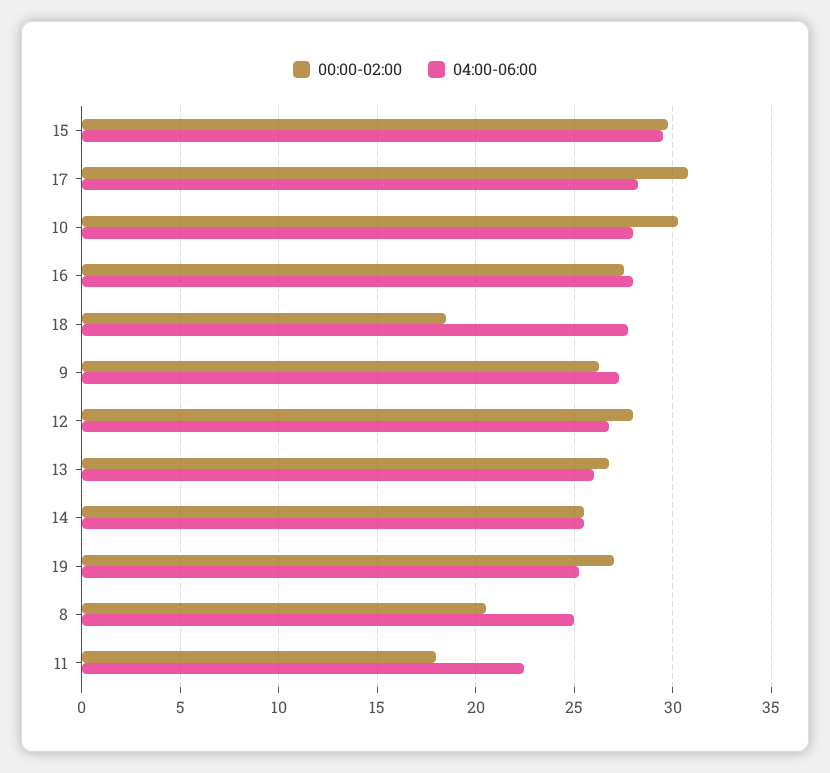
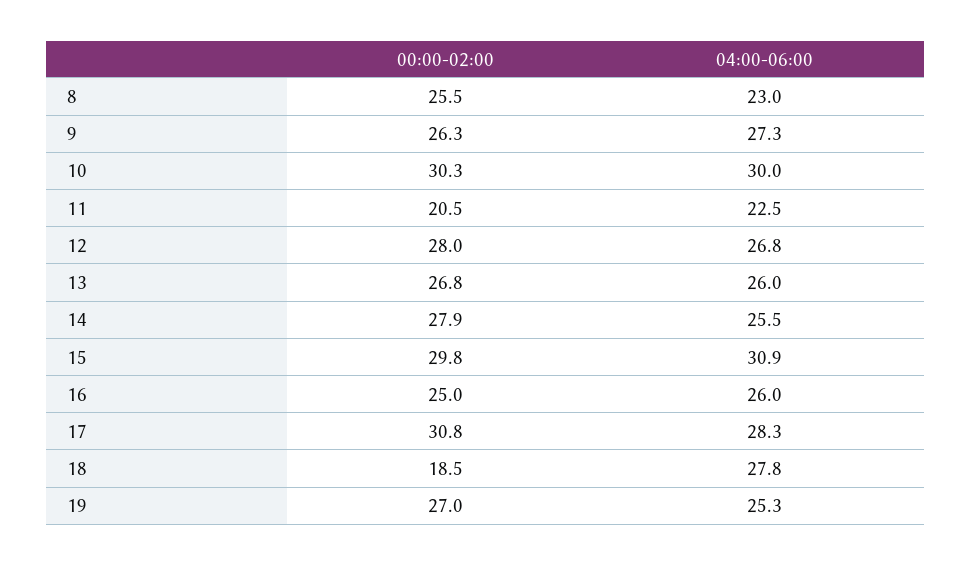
  {
    "00:00-02:00": {
      "15": 29.8,
      "17": 30.8,
      "10": 30.3,
-     "16": 27.5,
+     "16": 25,
      "18": 18.5,
      "9": 26.3,
      "12": 28,
      "13": 26.8,
-     "14": 25.5,
+     "14": 27.9,
      "19": 27,
-     "8": 20.5,
+     "8": 25.5,
-     "11": 18
+     "11": 20.5
    },
    "04:00-06:00": {
-     "15": 29.5,
+     "15": 30.9,
      "17": 28.3,
-     "10": 28,
+     "10": 30,
-     "16": 28,
+     "16": 26,
      "18": 27.8,
      "9": 27.3,
      "12": 26.8,
      "13": 26,
      "14": 25.5,
      "19": 25.3,
-     "8": 25,
+     "8": 23,
      "11": 22.5
    }
  }

